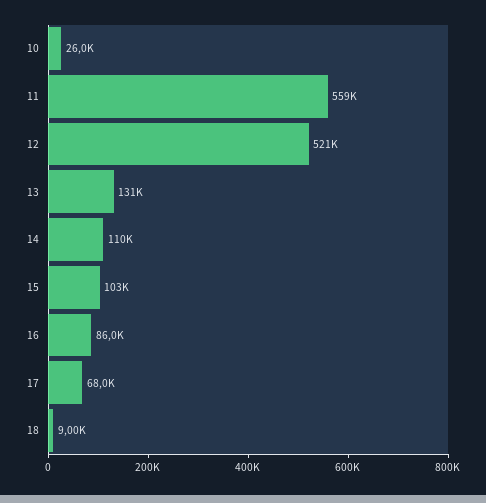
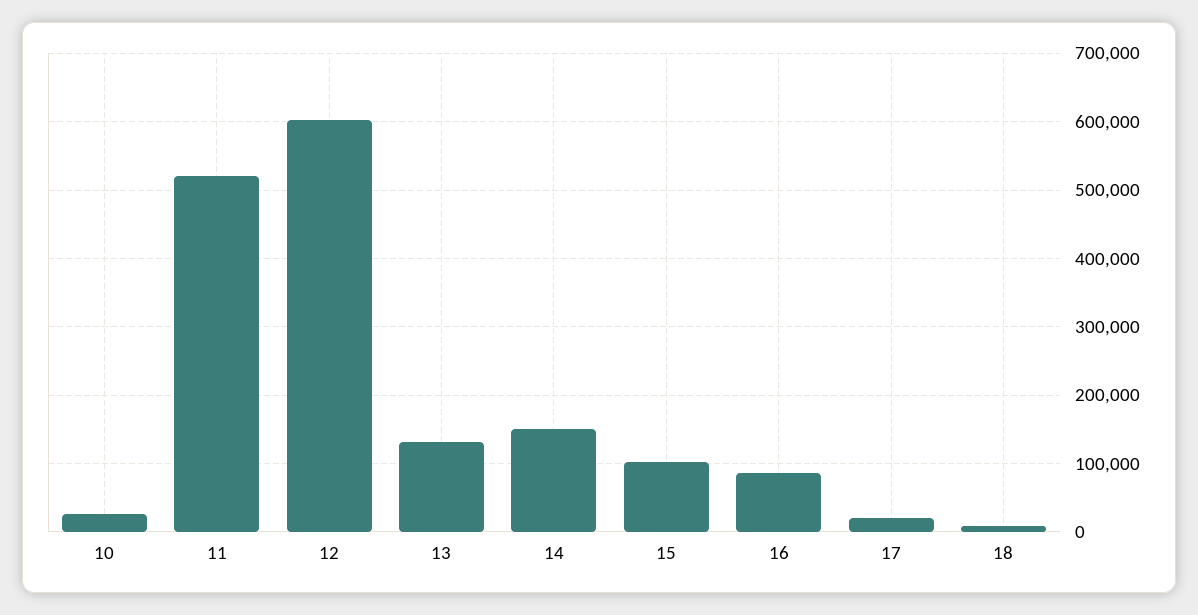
  {
    "10": 26000,
-   "11": 559000,
+   "11": 520000,
-   "12": 521000,
+   "12": 600000,
    "13": 131000,
-   "14": 110000,
+   "14": 150000,
    "15": 103000,
    "16": 86000,
-   "17": 68000,
+   "17": 20000,
    "18": 9000
  }

